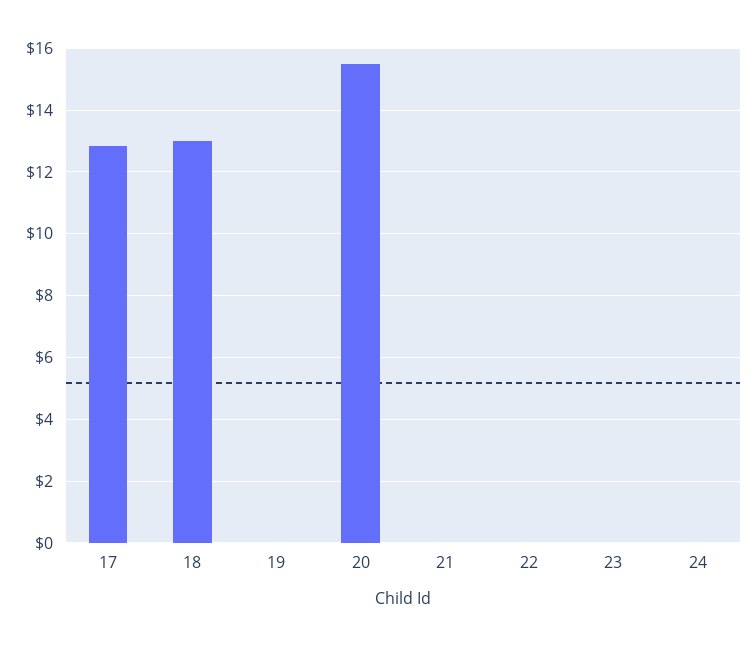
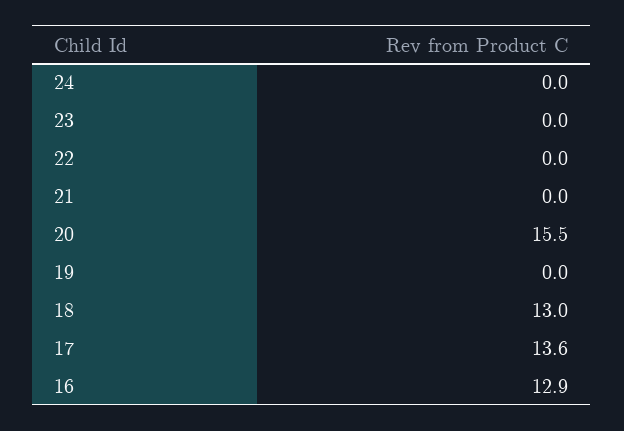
  {
-   "17": 12.8,
+   "17": 13.6,
    "18": 13,
    "19": 0,
    "20": 15.5,
    "21": 0,
    "22": 0,
    "23": 0,
-   "24": 0
+   "24": 0,
+   "16": 12.9
  }

